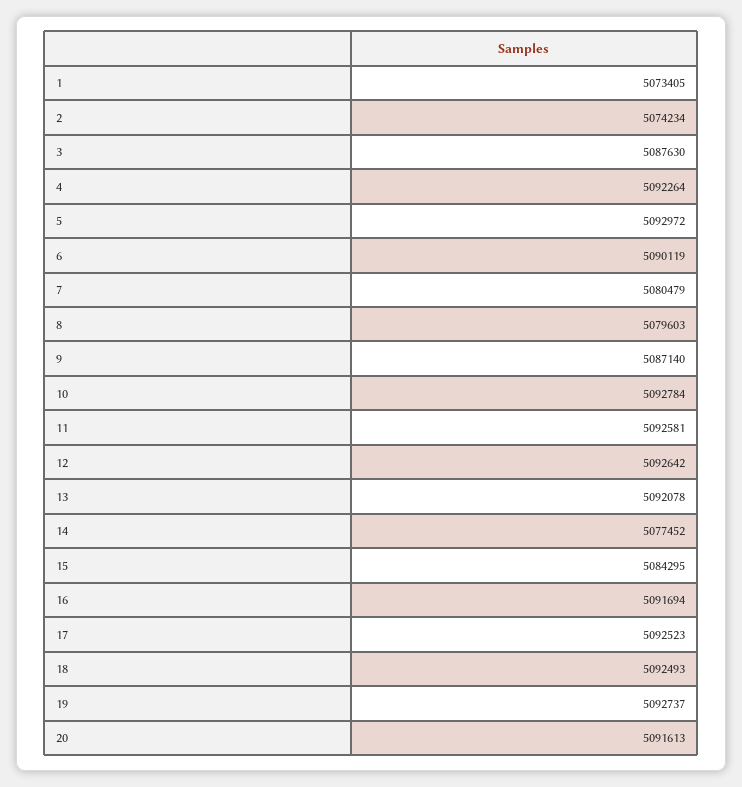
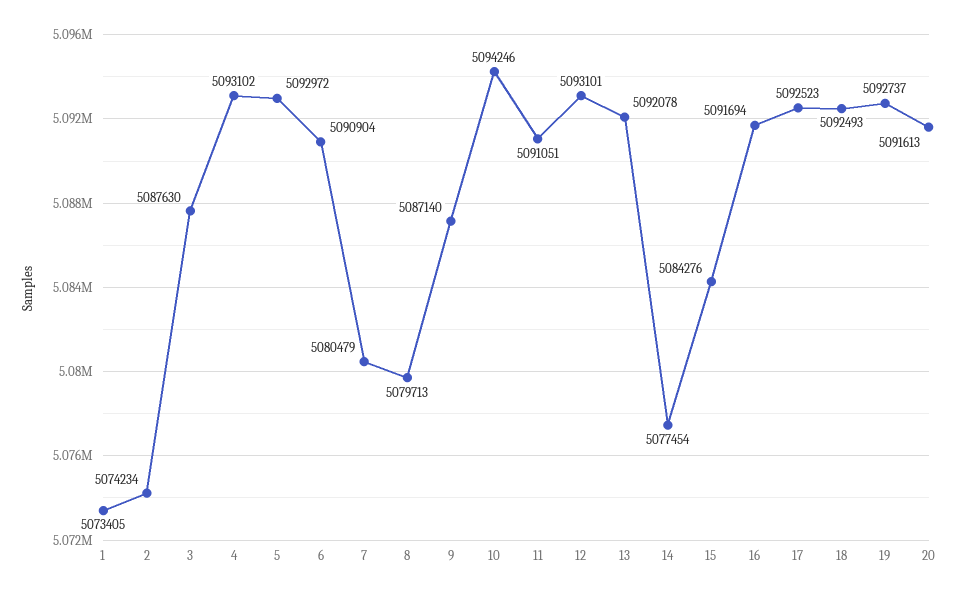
  {
    "1": 5073405,
    "2": 5074234,
    "3": 5087630,
-   "4": 5092264,
+   "4": 5093102,
    "5": 5092972,
-   "6": 5090119,
+   "6": 5090904,
    "7": 5080479,
-   "8": 5079603,
+   "8": 5079713,
    "9": 5087140,
-   "10": 5092784,
+   "10": 5094246,
-   "11": 5092581,
+   "11": 5091051,
-   "12": 5092642,
+   "12": 5093101,
    "13": 5092078,
-   "14": 5077452,
+   "14": 5077454,
-   "15": 5084295,
+   "15": 5084276,
    "16": 5091694,
    "17": 5092523,
    "18": 5092493,
    "19": 5092737,
    "20": 5091613
  }

